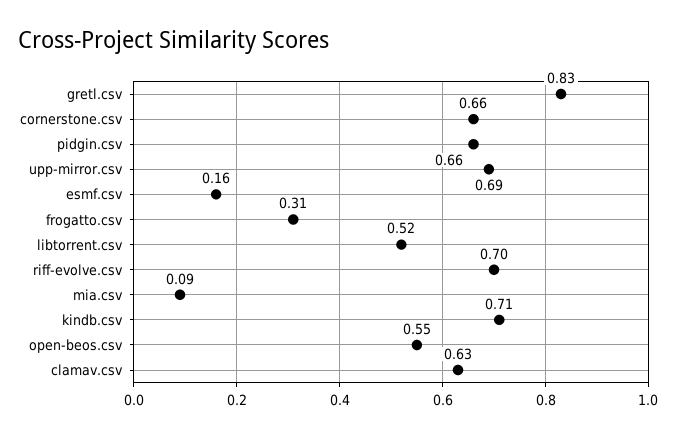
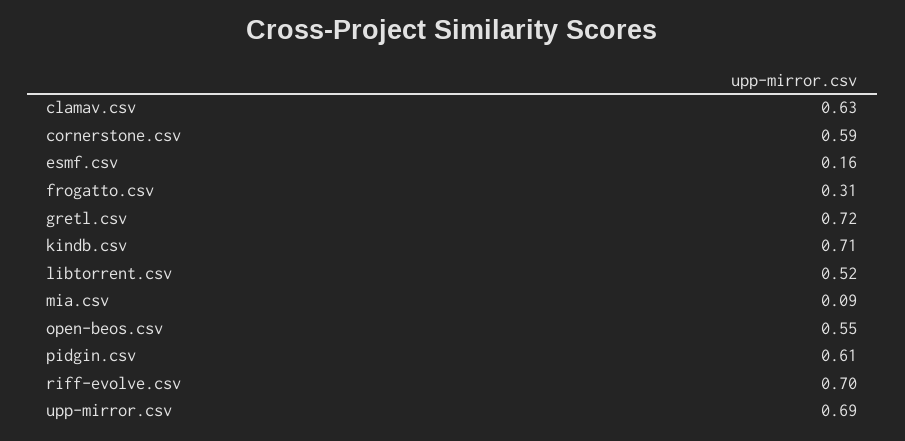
  {
-   "gretl.csv": 0.83,
+   "gretl.csv": 0.72,
-   "cornerstone.csv": 0.66,
+   "cornerstone.csv": 0.59,
-   "pidgin.csv": 0.66,
+   "pidgin.csv": 0.61,
    "upp-mirror.csv": 0.69,
    "esmf.csv": 0.16,
    "frogatto.csv": 0.31,
    "libtorrent.csv": 0.52,
    "riff-evolve.csv": 0.7,
    "mia.csv": 0.09,
    "kindb.csv": 0.71,
    "open-beos.csv": 0.55,
    "clamav.csv": 0.63
  }

